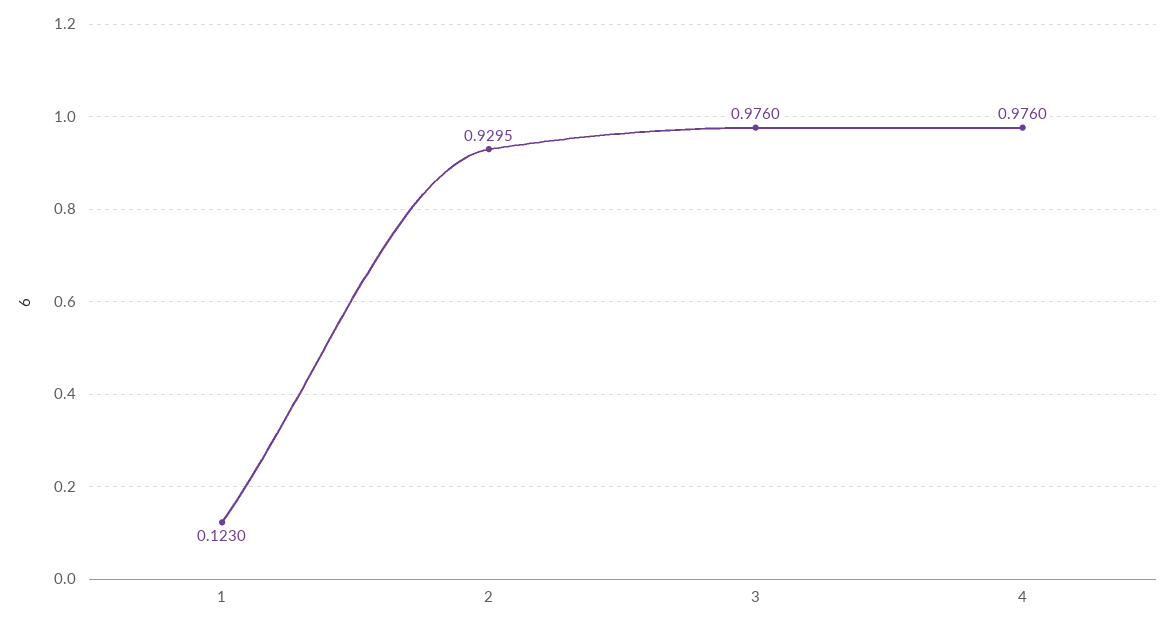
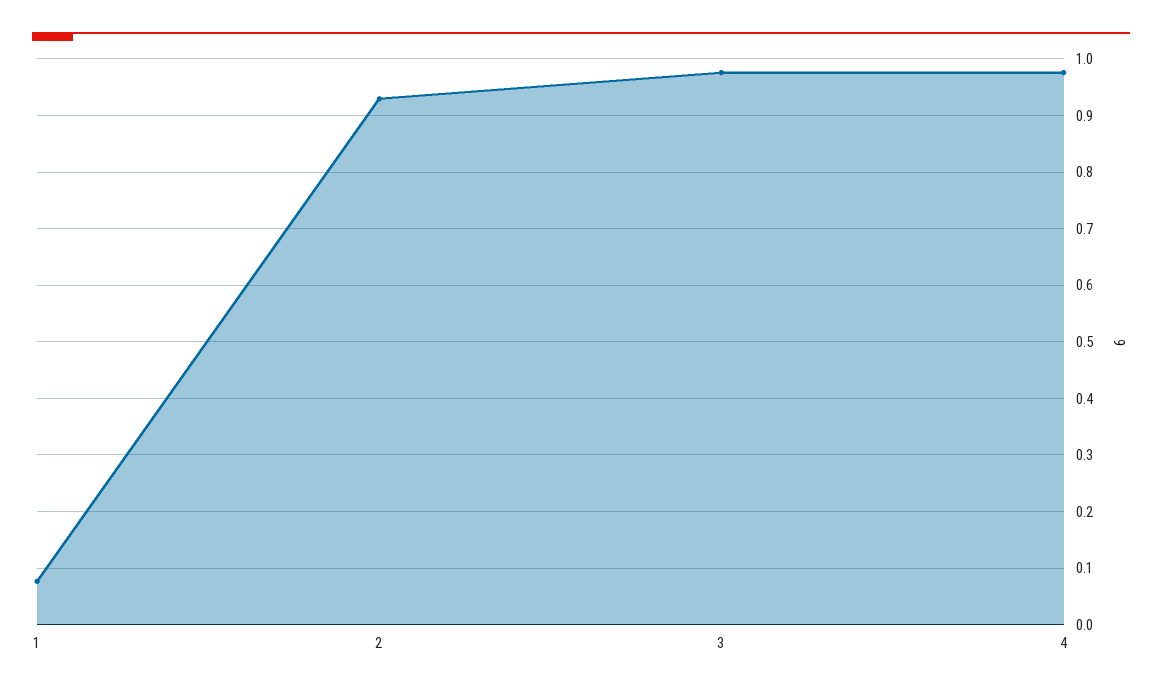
  {
-   "1": 0.123,
+   "1": 0.08,
    "2": 0.9295,
    "3": 0.976,
    "4": 0.976
  }

